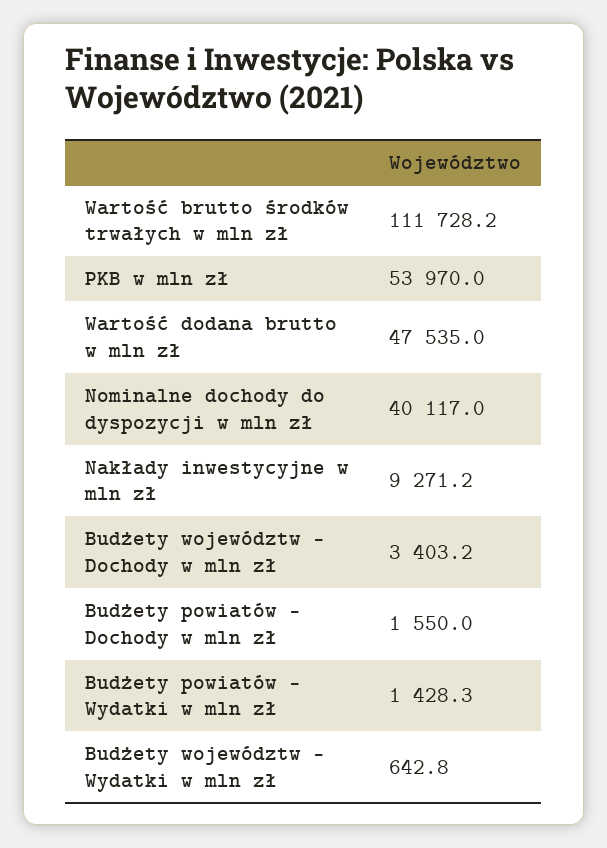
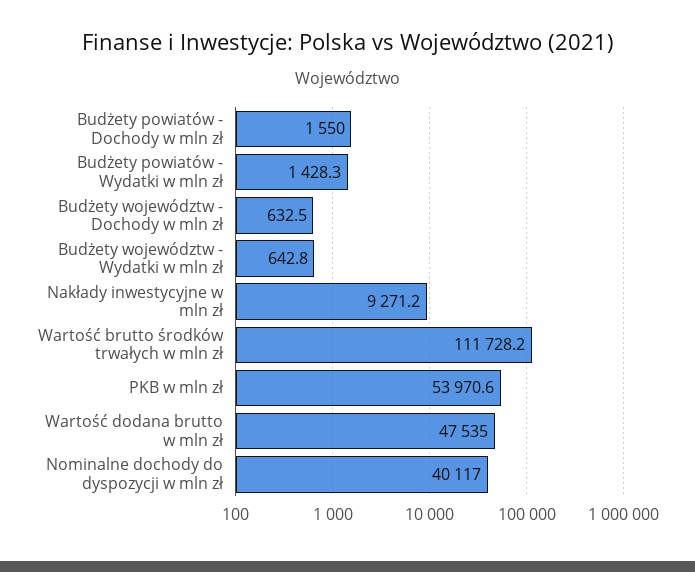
  {
    "Wartość brutto środków trwałych w mln zł": 111728.2,
-   "PKB w mln zł": 53970,
+   "PKB w mln zł": 53970.6,
    "Wartość dodana brutto w mln zł": 47535,
    "Nominalne dochody do dyspozycji w mln zł": 40117,
    "Nakłady inwestycyjne w mln zł": 9271.2,
-   "Budżety województw - Dochody w mln zł": 3403.2,
+   "Budżety województw - Dochody w mln zł": 632.5,
    "Budżety powiatów - Dochody w mln zł": 1550,
    "Budżety powiatów - Wydatki w mln zł": 1428.3,
    "Budżety województw - Wydatki w mln zł": 642.8
  }

